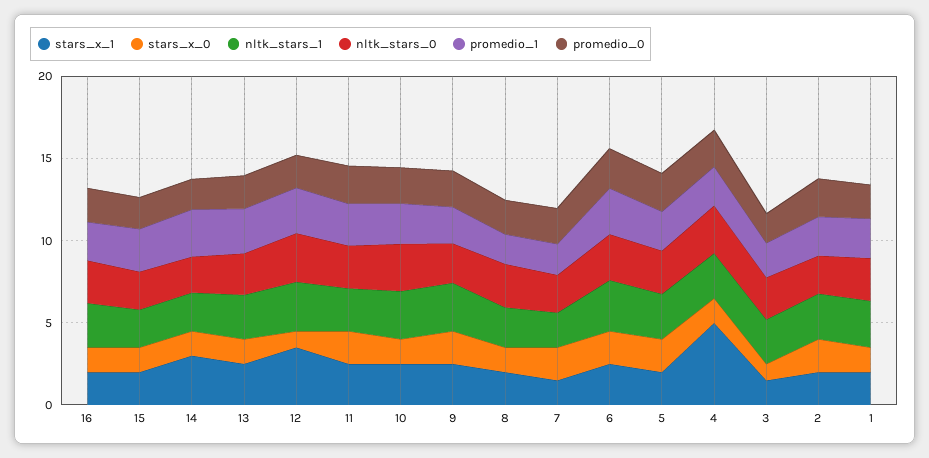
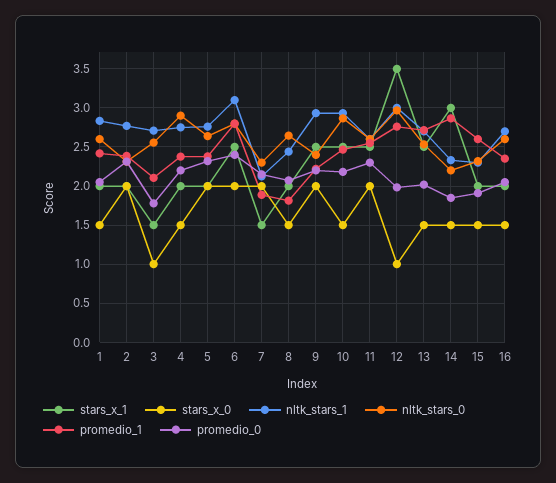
  {
    "stars_x_1": {
      "16": 2,
      "15": 2,
      "14": 3,
      "13": 2.5,
      "12": 3.5,
      "11": 2.5,
      "10": 2.5,
      "9": 2.5,
      "8": 2,
      "7": 1.5,
      "6": 2.5,
      "5": 2,
-     "4": 5,
+     "4": 2,
      "3": 1.5,
      "2": 2,
      "1": 2
    },
    "stars_x_0": {
      "16": 1.5,
      "15": 1.5,
      "14": 1.5,
      "13": 1.5,
      "12": 1,
      "11": 2,
      "10": 1.5,
      "9": 2,
      "8": 1.5,
      "7": 2,
      "6": 2,
      "5": 2,
      "4": 1.5,
      "3": 1,
      "2": 2,
      "1": 1.5
    },
    "nltk_stars_1": {
      "16": 2.7,
      "15": 2.3,
      "14": 2.3,
      "13": 2.7,
      "12": 3,
      "11": 2.6,
      "10": 2.9,
      "9": 2.9,
      "8": 2.4,
      "7": 2.1,
      "6": 3.1,
      "5": 2.8,
      "4": 2.8,
      "3": 2.7,
      "2": 2.8,
      "1": 2.8
    },
    "nltk_stars_0": {
      "16": 2.6,
      "15": 2.3,
      "14": 2.2,
      "13": 2.5,
      "12": 3,
      "11": 2.6,
      "10": 2.9,
      "9": 2.4,
      "8": 2.6,
      "7": 2.3,
      "6": 2.8,
      "5": 2.6,
      "4": 2.9,
      "3": 2.6,
      "2": 2.3,
      "1": 2.6
    },
    "promedio_1": {
      "16": 2.4,
      "15": 2.6,
      "14": 2.9,
      "13": 2.7,
      "12": 2.8,
      "11": 2.6,
      "10": 2.5,
      "9": 2.2,
      "8": 1.8,
      "7": 1.9,
      "6": 2.8,
      "5": 2.4,
      "4": 2.4,
      "3": 2.1,
      "2": 2.4,
      "1": 2.4
    },
    "promedio_0": {
      "16": 2.1,
      "15": 1.9,
      "14": 1.9,
      "13": 2,
      "12": 2,
      "11": 2.3,
      "10": 2.2,
      "9": 2.2,
      "8": 2.1,
      "7": 2.2,
      "6": 2.4,
      "5": 2.3,
      "4": 2.2,
      "3": 1.8,
      "2": 2.3,
      "1": 2.1
    }
  }

